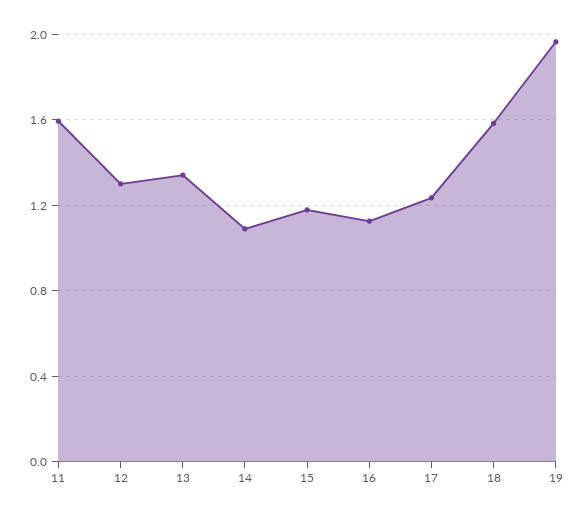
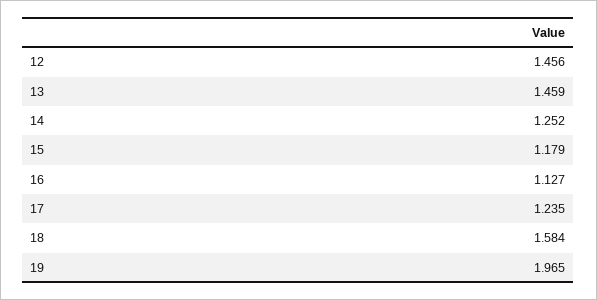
  {
-   "11": 1.6,
-   "12": 1.3,
+   "12": 1.456,
-   "13": 1.35,
+   "13": 1.459,
-   "14": 1.1,
+   "14": 1.252,
    "15": 1.179,
    "16": 1.127,
    "17": 1.235,
    "18": 1.584,
    "19": 1.965
  }

